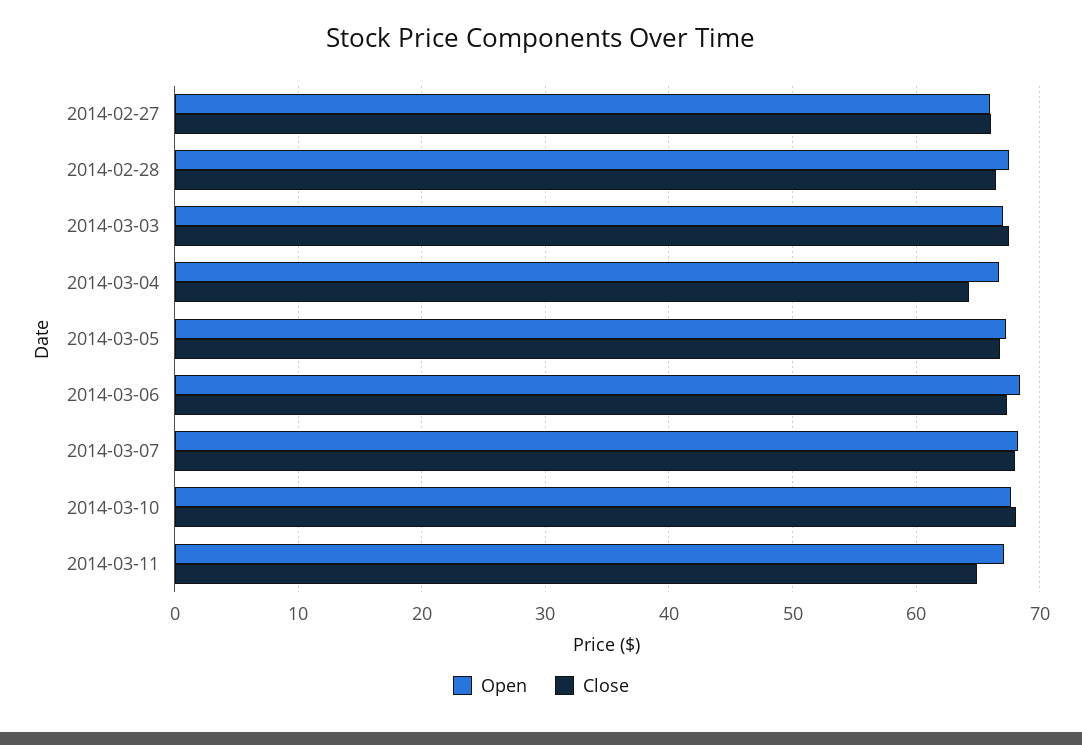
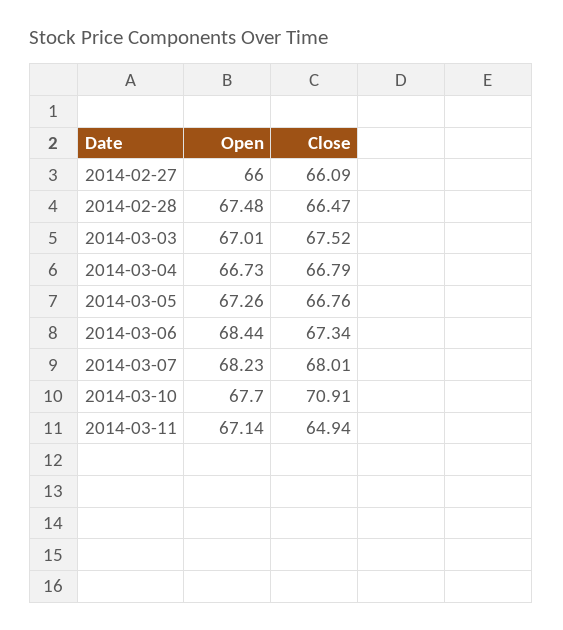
  {
    "Open": {
      "2014-02-27": 66,
      "2014-02-28": 67.48,
      "2014-03-03": 67.01,
      "2014-03-04": 66.73,
      "2014-03-05": 67.26,
      "2014-03-06": 68.44,
      "2014-03-07": 68.23,
      "2014-03-10": 67.7,
      "2014-03-11": 67.14
    },
    "Close": {
      "2014-02-27": 66.09,
      "2014-02-28": 66.47,
      "2014-03-03": 67.52,
-     "2014-03-04": 64,
+     "2014-03-04": 66.79,
      "2014-03-05": 66.76,
      "2014-03-06": 67.34,
      "2014-03-07": 68.01,
-     "2014-03-10": 68,
+     "2014-03-10": 70.91,
      "2014-03-11": 64.94
    }
  }

